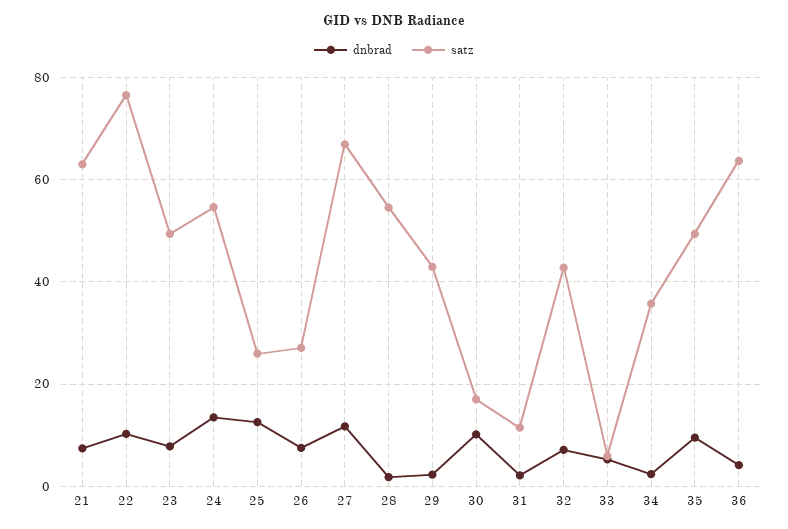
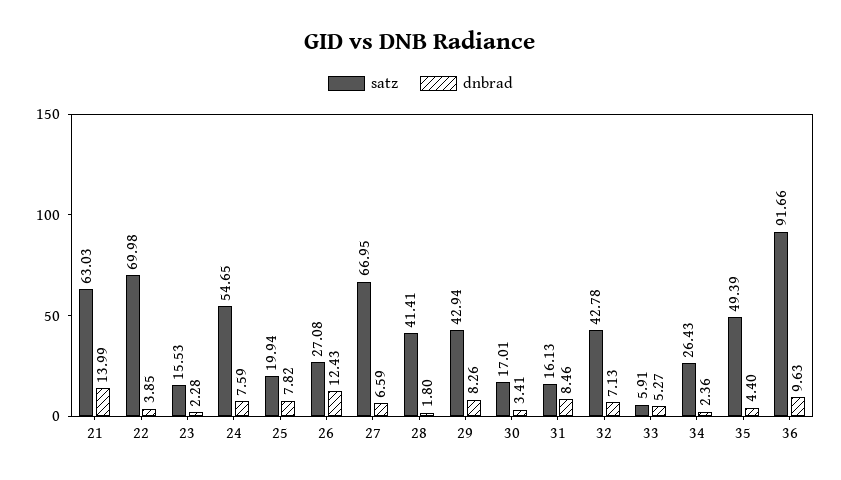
  {
    "dnbrad": {
-     "21": 8,
+     "21": 13.99,
-     "22": 10,
+     "22": 3.85,
-     "23": 8,
+     "23": 2.28,
-     "24": 14,
+     "24": 7.59,
-     "25": 12,
+     "25": 7.82,
-     "26": 8,
+     "26": 12.43,
-     "27": 12,
+     "27": 6.59,
      "28": 1.8,
-     "29": 2,
+     "29": 8.26,
-     "30": 10,
+     "30": 3.41,
-     "31": 2,
+     "31": 8.46,
      "32": 7.13,
      "33": 5.27,
      "34": 2.36,
-     "35": 10,
+     "35": 4.4,
-     "36": 4
+     "36": 9.63
    },
    "satz": {
      "21": 63.03,
-     "22": 76,
+     "22": 69.98,
-     "23": 50,
+     "23": 15.53,
      "24": 54.65,
-     "25": 26,
+     "25": 19.94,
      "26": 27.08,
      "27": 66.95,
-     "28": 54,
+     "28": 41.41,
      "29": 42.94,
      "30": 17.01,
-     "31": 12,
+     "31": 16.13,
      "32": 42.78,
      "33": 5.91,
-     "34": 36,
+     "34": 26.43,
      "35": 49.39,
-     "36": 64
+     "36": 91.66
    }
  }

